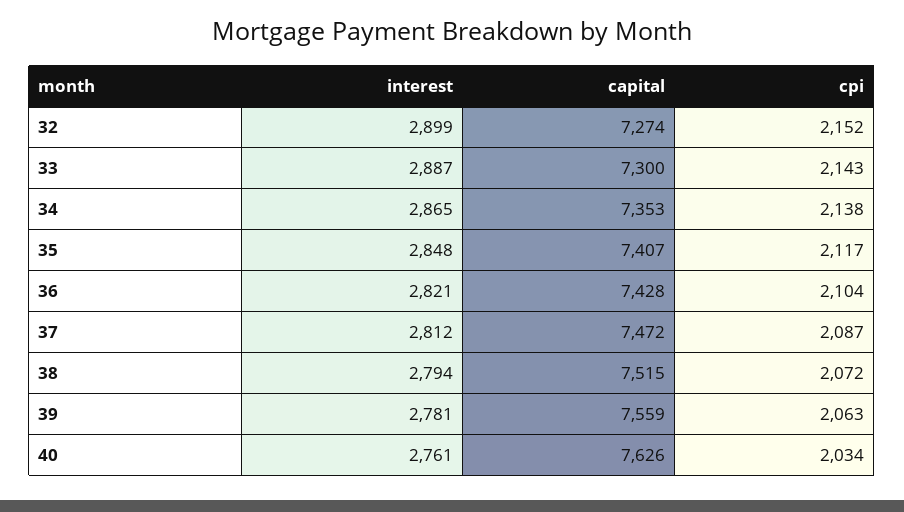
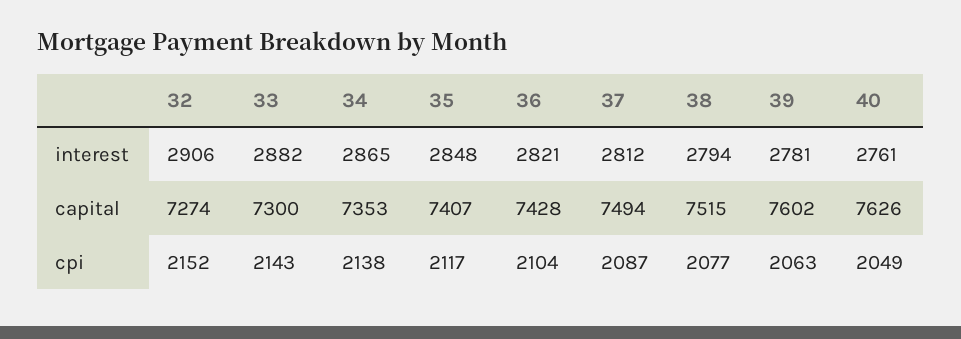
  {
    "interest": {
-     "32": 2899,
+     "32": 2906,
-     "33": 2887,
+     "33": 2882,
      "34": 2865,
      "35": 2848,
      "36": 2821,
      "37": 2812,
      "38": 2794,
      "39": 2781,
      "40": 2761
    },
    "capital": {
      "32": 7274,
      "33": 7300,
      "34": 7353,
      "35": 7407,
      "36": 7428,
-     "37": 7472,
+     "37": 7494,
      "38": 7515,
-     "39": 7559,
+     "39": 7602,
      "40": 7626
    },
    "cpi": {
      "32": 2152,
      "33": 2143,
      "34": 2138,
      "35": 2117,
      "36": 2104,
      "37": 2087,
-     "38": 2072,
+     "38": 2077,
      "39": 2063,
-     "40": 2034
+     "40": 2049
    }
  }

